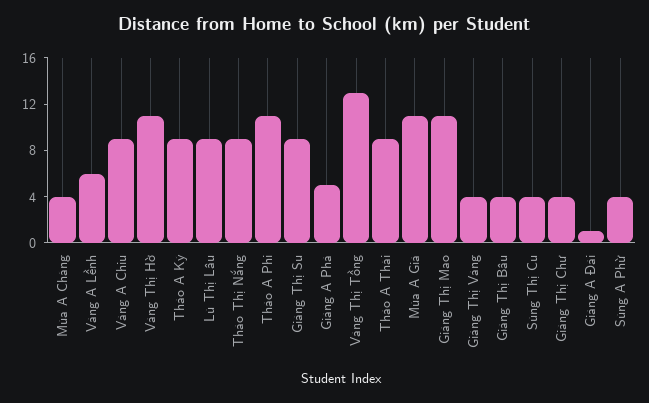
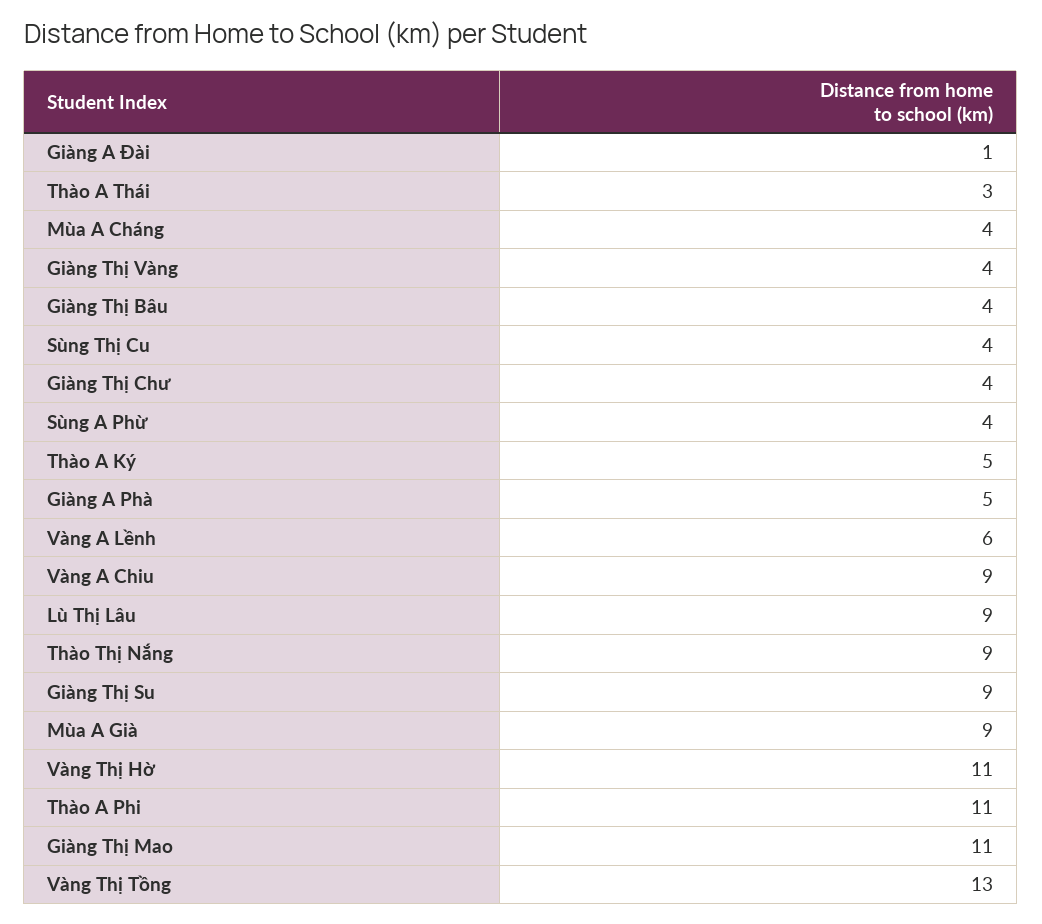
  {
    "Mùa A Cháng": 4,
    "Vàng A Lềnh": 6,
    "Vàng A Chiu": 9,
    "Vàng Thị Hờ": 11,
-   "Thào A Ký": 9,
+   "Thào A Ký": 5,
    "Lù Thị Lâu": 9,
    "Thào Thị Nắng": 9,
    "Thào A Phi": 11,
    "Giàng Thị Su": 9,
    "Giàng A Phà": 5,
    "Vàng Thị Tồng": 13,
-   "Thào A Thái": 9,
+   "Thào A Thái": 3,
-   "Mùa A Già": 11,
+   "Mùa A Già": 9,
    "Giàng Thị Mao": 11,
    "Giàng Thị Vàng": 4,
    "Giàng Thị Bâu": 4,
    "Sùng Thị Cu": 4,
    "Giàng Thị Chư": 4,
    "Giàng A Đài": 1,
    "Sùng A Phừ": 4
  }

